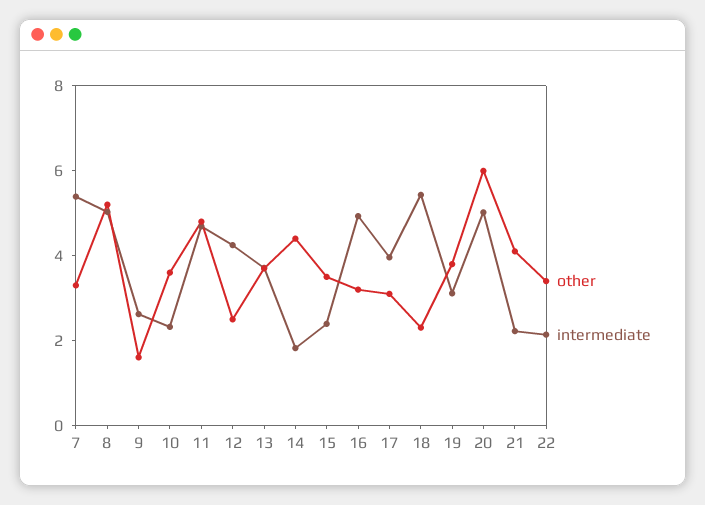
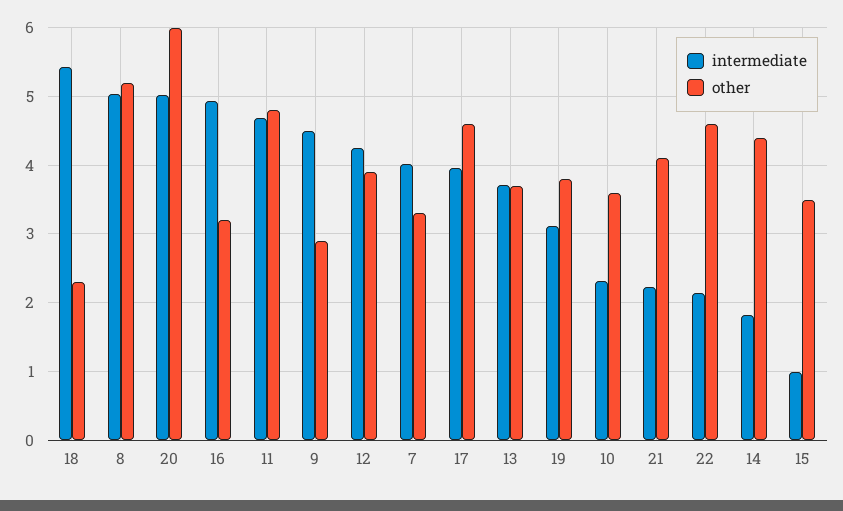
  {
    "other": {
      "7": 3.3,
      "8": 5.2,
-     "9": 1.5,
+     "9": 2.9,
      "10": 3.6,
      "11": 4.8,
-     "12": 2.5,
+     "12": 3.9,
      "13": 3.7,
      "14": 4.4,
      "15": 3.5,
      "16": 3.2,
-     "17": 3,
+     "17": 4.6,
      "18": 2.3,
      "19": 3.8,
      "20": 6,
      "21": 4.1,
-     "22": 3.5
+     "22": 4.6
    },
    "intermediate": {
-     "7": 5.5,
+     "7": 4,
      "8": 5,
-     "9": 2.5,
+     "9": 4.5,
      "10": 2.3,
      "11": 4.7,
      "12": 4.3,
      "13": 3.7,
      "14": 1.8,
-     "15": 2.5,
+     "15": 1,
      "16": 4.9,
      "17": 4,
      "18": 5.4,
      "19": 3.1,
      "20": 5,
      "21": 2.2,
      "22": 2.1
    }
  }

